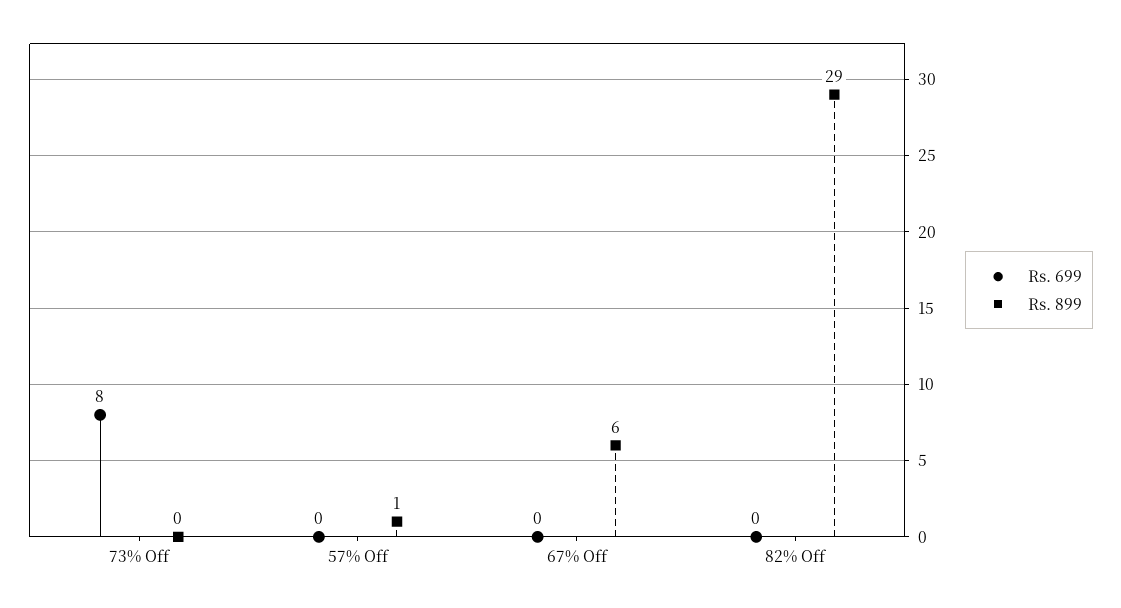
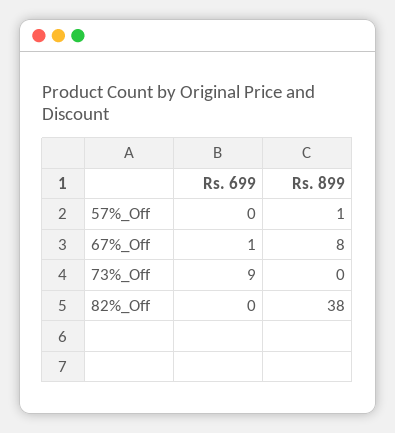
  {
    "Rs. 699": {
-     "73% Off": 8,
+     "73% Off": 9,
      "57% Off": 0,
-     "67% Off": 0,
+     "67% Off": 1,
      "82% Off": 0
    },
    "Rs. 899": {
      "73% Off": 0,
      "57% Off": 1,
-     "67% Off": 6,
+     "67% Off": 8,
-     "82% Off": 29
+     "82% Off": 38
    }
  }

